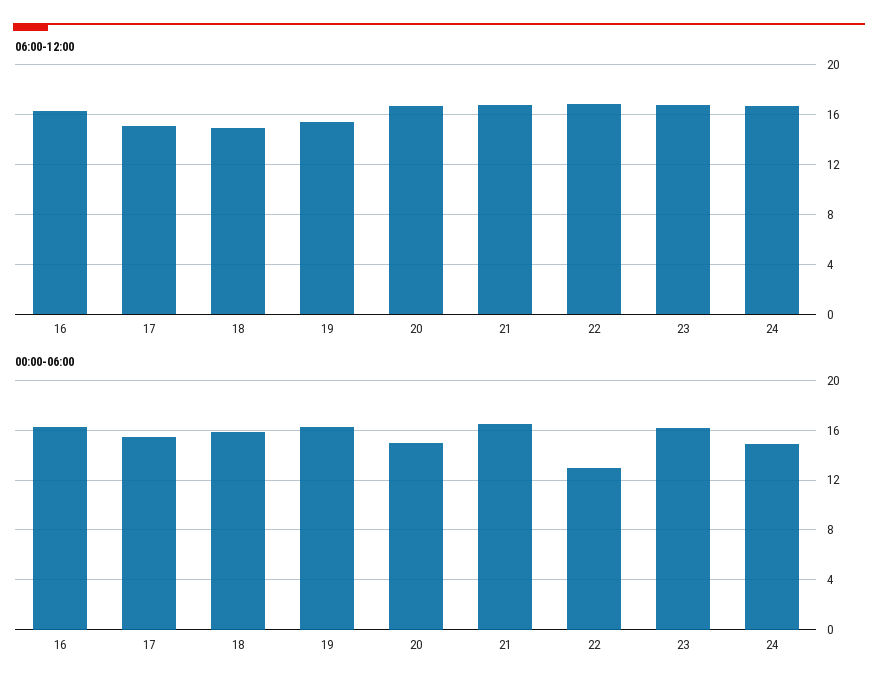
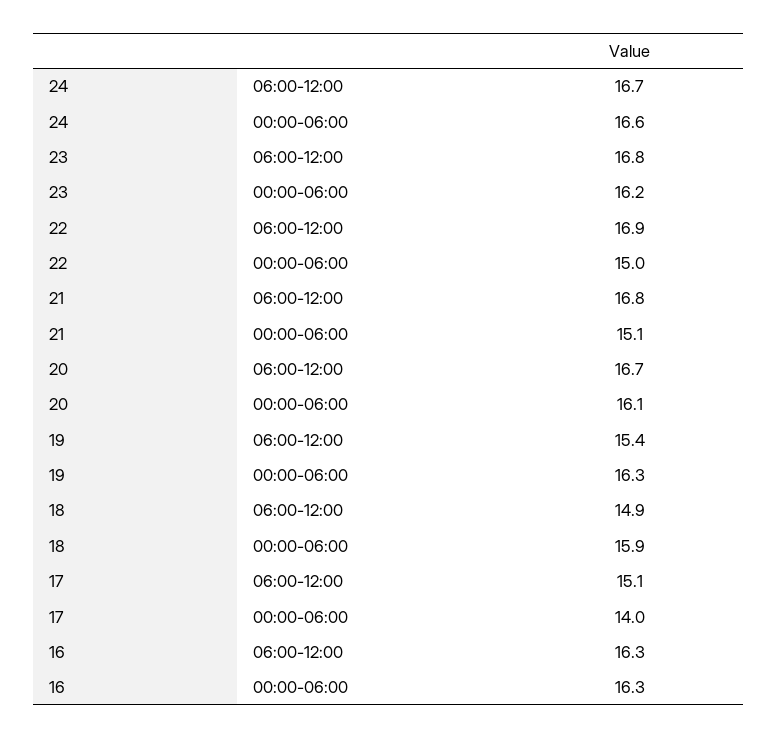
  {
    "06:00-12:00": {
      "16": 16.3,
      "17": 15.1,
      "18": 14.9,
      "19": 15.4,
      "20": 16.7,
      "21": 16.8,
      "22": 16.9,
      "23": 16.8,
      "24": 16.7
    },
    "00:00-06:00": {
      "16": 16.3,
-     "17": 15.5,
+     "17": 14,
      "18": 15.9,
      "19": 16.3,
-     "20": 15,
+     "20": 16.1,
-     "21": 16.5,
+     "21": 15.1,
-     "22": 13,
+     "22": 15,
      "23": 16.2,
-     "24": 15
+     "24": 16.6
    }
  }

